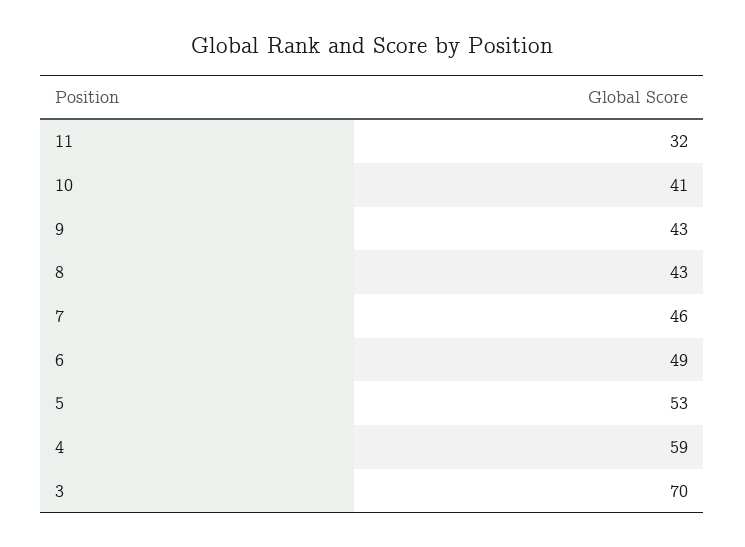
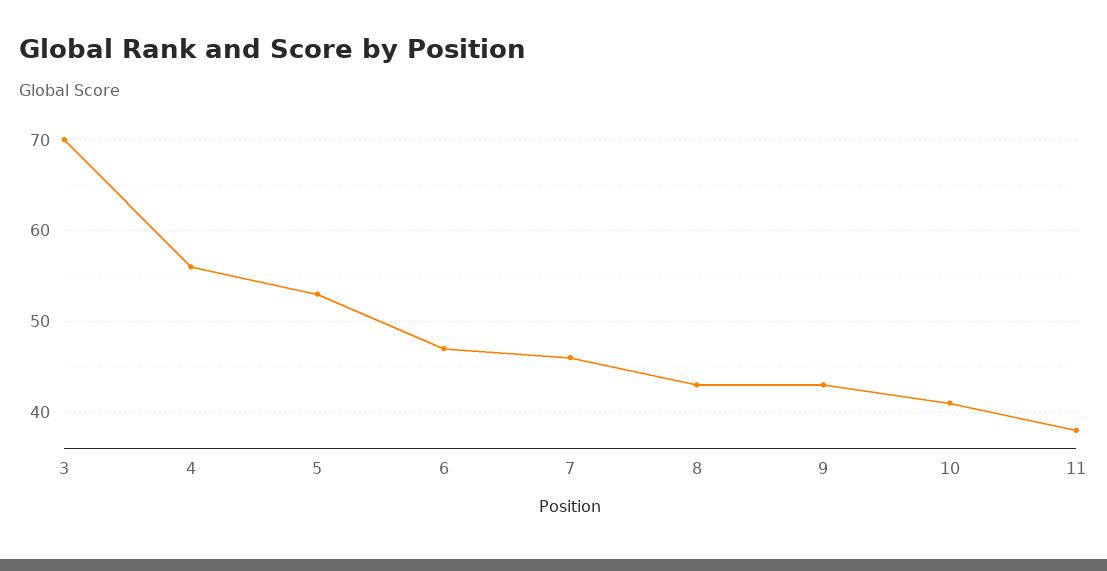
  {
-   "11": 32,
+   "11": 38,
    "10": 41,
    "9": 43,
    "8": 43,
    "7": 46,
-   "6": 49,
+   "6": 47,
    "5": 53,
-   "4": 59,
+   "4": 56,
    "3": 70
  }

